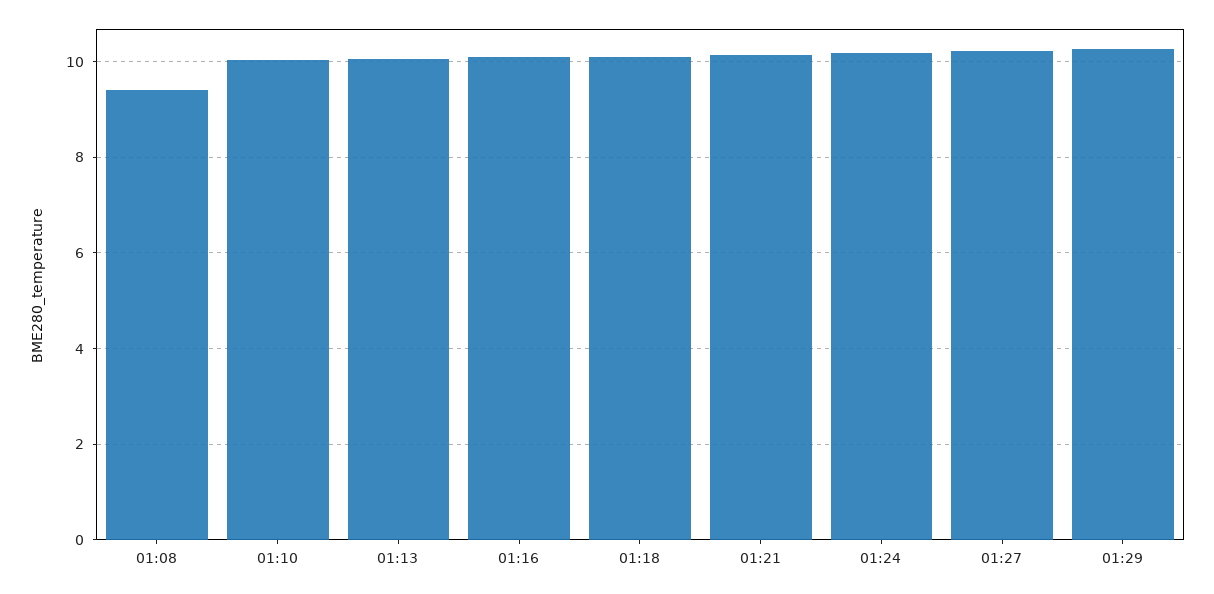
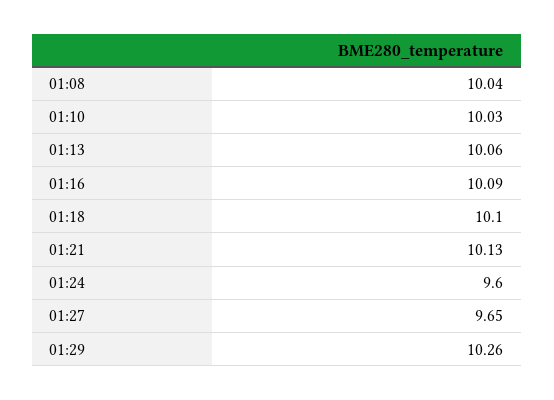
  {
-   "01:08": 9.4,
+   "01:08": 10.04,
    "01:10": 10.03,
    "01:13": 10.06,
    "01:16": 10.09,
    "01:18": 10.1,
    "01:21": 10.13,
-   "01:24": 10.2,
+   "01:24": 9.6,
-   "01:27": 10.2,
+   "01:27": 9.65,
    "01:29": 10.26
  }

